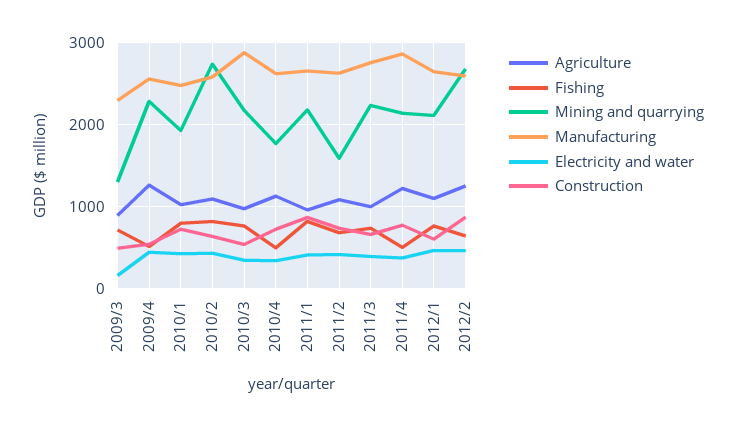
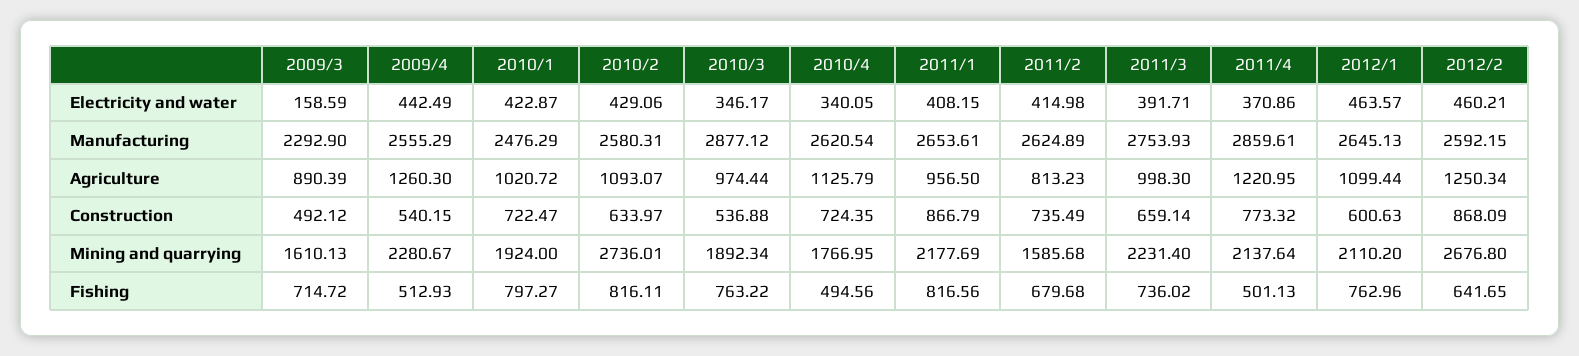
  {
    "Agriculture": {
      "2009/3": 890.39,
      "2009/4": 1260.3,
      "2010/1": 1020.72,
      "2010/2": 1093.07,
      "2010/3": 974.44,
      "2010/4": 1125.79,
      "2011/1": 956.5,
-     "2011/2": 1100,
+     "2011/2": 813.23,
      "2011/3": 998.3,
      "2011/4": 1220.95,
      "2012/1": 1099.44,
      "2012/2": 1250.34
    },
    "Fishing": {
      "2009/3": 714.72,
      "2009/4": 512.93,
      "2010/1": 797.27,
      "2010/2": 816.11,
      "2010/3": 763.22,
      "2010/4": 494.56,
      "2011/1": 816.56,
      "2011/2": 679.68,
      "2011/3": 736.02,
      "2011/4": 501.13,
      "2012/1": 762.96,
      "2012/2": 641.65
    },
    "Mining and quarrying": {
-     "2009/3": 1300,
+     "2009/3": 1610.13,
      "2009/4": 2280.67,
      "2010/1": 1924,
      "2010/2": 2736.01,
-     "2010/3": 2200,
+     "2010/3": 1892.34,
      "2010/4": 1766.95,
      "2011/1": 2177.69,
      "2011/2": 1585.68,
      "2011/3": 2231.4,
      "2011/4": 2137.64,
      "2012/1": 2110.2,
      "2012/2": 2676.8
    },
    "Manufacturing": {
      "2009/3": 2292.9,
      "2009/4": 2555.29,
      "2010/1": 2476.29,
      "2010/2": 2580.31,
      "2010/3": 2877.12,
      "2010/4": 2620.54,
      "2011/1": 2653.61,
      "2011/2": 2624.89,
      "2011/3": 2753.93,
      "2011/4": 2859.61,
      "2012/1": 2645.13,
      "2012/2": 2592.15
    },
    "Electricity and water": {
      "2009/3": 158.59,
      "2009/4": 442.49,
      "2010/1": 422.87,
      "2010/2": 429.06,
      "2010/3": 346.17,
      "2010/4": 340.05,
      "2011/1": 408.15,
      "2011/2": 414.98,
      "2011/3": 391.71,
      "2011/4": 370.86,
      "2012/1": 463.57,
      "2012/2": 460.21
    },
    "Construction": {
      "2009/3": 492.12,
      "2009/4": 540.15,
      "2010/1": 722.47,
      "2010/2": 633.97,
      "2010/3": 536.88,
      "2010/4": 724.35,
      "2011/1": 866.79,
      "2011/2": 735.49,
      "2011/3": 659.14,
      "2011/4": 773.32,
      "2012/1": 600.63,
      "2012/2": 868.09
    }
  }

